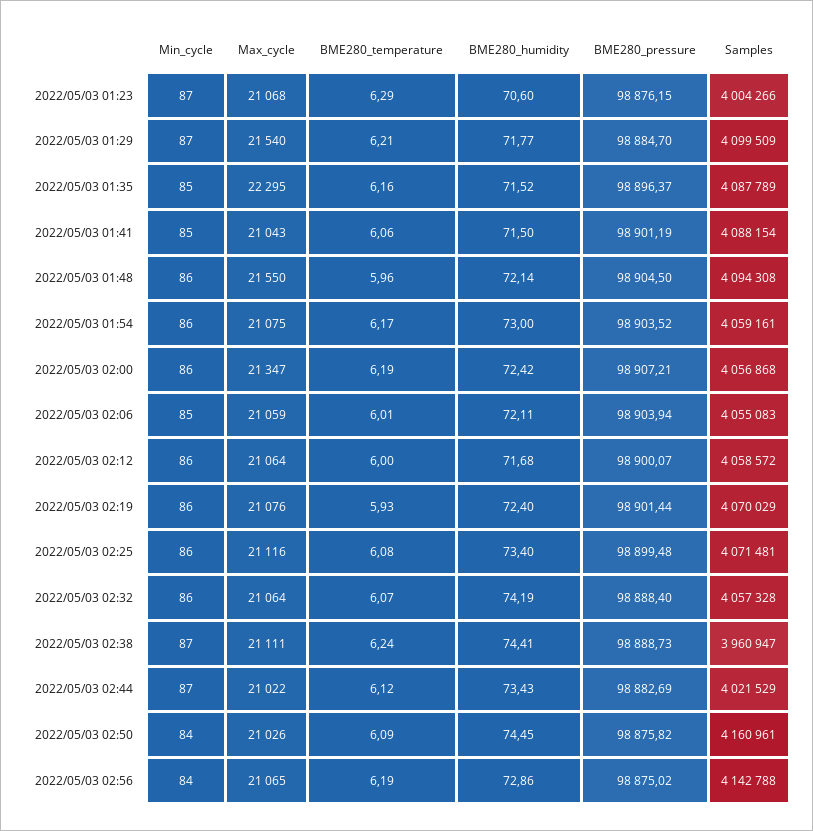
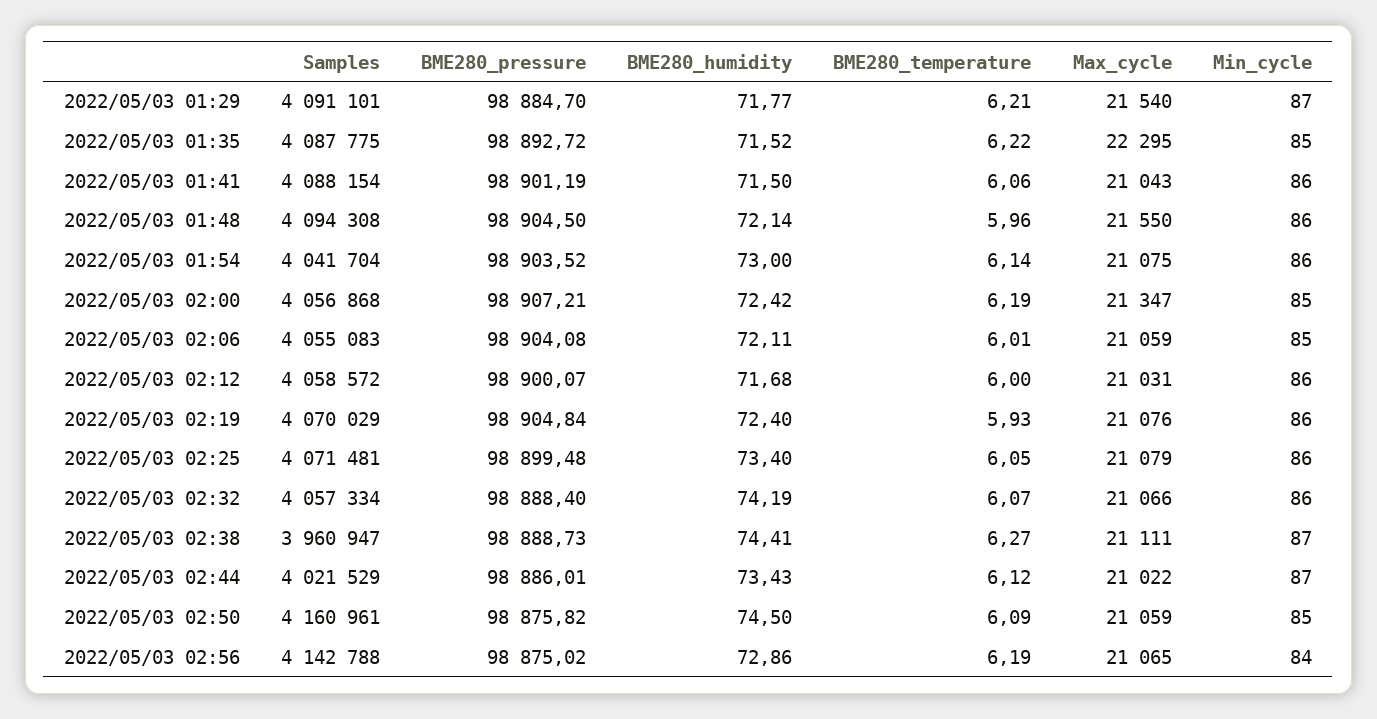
  {
    "Min_cycle": {
-     "2022/05/03 01:23": 87,
      "2022/05/03 01:29": 87,
      "2022/05/03 01:35": 85,
-     "2022/05/03 01:41": 85,
+     "2022/05/03 01:41": 86,
      "2022/05/03 01:48": 86,
      "2022/05/03 01:54": 86,
-     "2022/05/03 02:00": 86,
+     "2022/05/03 02:00": 85,
      "2022/05/03 02:06": 85,
      "2022/05/03 02:12": 86,
      "2022/05/03 02:19": 86,
      "2022/05/03 02:25": 86,
      "2022/05/03 02:32": 86,
      "2022/05/03 02:38": 87,
      "2022/05/03 02:44": 87,
-     "2022/05/03 02:50": 84,
+     "2022/05/03 02:50": 85,
      "2022/05/03 02:56": 84
    },
    "Max_cycle": {
-     "2022/05/03 01:23": 21068,
      "2022/05/03 01:29": 21540,
      "2022/05/03 01:35": 22295,
      "2022/05/03 01:41": 21043,
      "2022/05/03 01:48": 21550,
      "2022/05/03 01:54": 21075,
      "2022/05/03 02:00": 21347,
      "2022/05/03 02:06": 21059,
-     "2022/05/03 02:12": 21064,
+     "2022/05/03 02:12": 21031,
      "2022/05/03 02:19": 21076,
-     "2022/05/03 02:25": 21116,
+     "2022/05/03 02:25": 21079,
-     "2022/05/03 02:32": 21064,
+     "2022/05/03 02:32": 21066,
      "2022/05/03 02:38": 21111,
      "2022/05/03 02:44": 21022,
-     "2022/05/03 02:50": 21026,
+     "2022/05/03 02:50": 21059,
      "2022/05/03 02:56": 21065
    },
    "BME280_temperature": {
-     "2022/05/03 01:23": 6.29,
      "2022/05/03 01:29": 6.21,
-     "2022/05/03 01:35": 6.16,
+     "2022/05/03 01:35": 6.22,
      "2022/05/03 01:41": 6.06,
      "2022/05/03 01:48": 5.96,
-     "2022/05/03 01:54": 6.17,
+     "2022/05/03 01:54": 6.14,
      "2022/05/03 02:00": 6.19,
      "2022/05/03 02:06": 6.01,
      "2022/05/03 02:12": 6,
      "2022/05/03 02:19": 5.93,
-     "2022/05/03 02:25": 6.08,
+     "2022/05/03 02:25": 6.05,
      "2022/05/03 02:32": 6.07,
-     "2022/05/03 02:38": 6.24,
+     "2022/05/03 02:38": 6.27,
      "2022/05/03 02:44": 6.12,
      "2022/05/03 02:50": 6.09,
      "2022/05/03 02:56": 6.19
    },
    "BME280_humidity": {
-     "2022/05/03 01:23": 70.6,
      "2022/05/03 01:29": 71.77,
      "2022/05/03 01:35": 71.52,
      "2022/05/03 01:41": 71.5,
      "2022/05/03 01:48": 72.14,
      "2022/05/03 01:54": 73,
      "2022/05/03 02:00": 72.42,
      "2022/05/03 02:06": 72.11,
      "2022/05/03 02:12": 71.68,
      "2022/05/03 02:19": 72.4,
      "2022/05/03 02:25": 73.4,
      "2022/05/03 02:32": 74.19,
      "2022/05/03 02:38": 74.41,
      "2022/05/03 02:44": 73.43,
-     "2022/05/03 02:50": 74.45,
+     "2022/05/03 02:50": 74.5,
      "2022/05/03 02:56": 72.86
    },
    "BME280_pressure": {
-     "2022/05/03 01:23": 98876.15,
      "2022/05/03 01:29": 98884.7,
-     "2022/05/03 01:35": 98896.37,
+     "2022/05/03 01:35": 98892.72,
      "2022/05/03 01:41": 98901.19,
      "2022/05/03 01:48": 98904.5,
      "2022/05/03 01:54": 98903.52,
      "2022/05/03 02:00": 98907.21,
-     "2022/05/03 02:06": 98903.94,
+     "2022/05/03 02:06": 98904.08,
      "2022/05/03 02:12": 98900.07,
-     "2022/05/03 02:19": 98901.44,
+     "2022/05/03 02:19": 98904.84,
      "2022/05/03 02:25": 98899.48,
      "2022/05/03 02:32": 98888.4,
      "2022/05/03 02:38": 98888.73,
-     "2022/05/03 02:44": 98882.69,
+     "2022/05/03 02:44": 98886.01,
      "2022/05/03 02:50": 98875.82,
      "2022/05/03 02:56": 98875.02
    },
    "Samples": {
-     "2022/05/03 01:23": 4004266,
-     "2022/05/03 01:29": 4099509,
+     "2022/05/03 01:29": 4091101,
-     "2022/05/03 01:35": 4087789,
+     "2022/05/03 01:35": 4087775,
      "2022/05/03 01:41": 4088154,
      "2022/05/03 01:48": 4094308,
-     "2022/05/03 01:54": 4059161,
+     "2022/05/03 01:54": 4041704,
      "2022/05/03 02:00": 4056868,
      "2022/05/03 02:06": 4055083,
      "2022/05/03 02:12": 4058572,
      "2022/05/03 02:19": 4070029,
      "2022/05/03 02:25": 4071481,
-     "2022/05/03 02:32": 4057328,
+     "2022/05/03 02:32": 4057334,
      "2022/05/03 02:38": 3960947,
      "2022/05/03 02:44": 4021529,
      "2022/05/03 02:50": 4160961,
      "2022/05/03 02:56": 4142788
    }
  }

